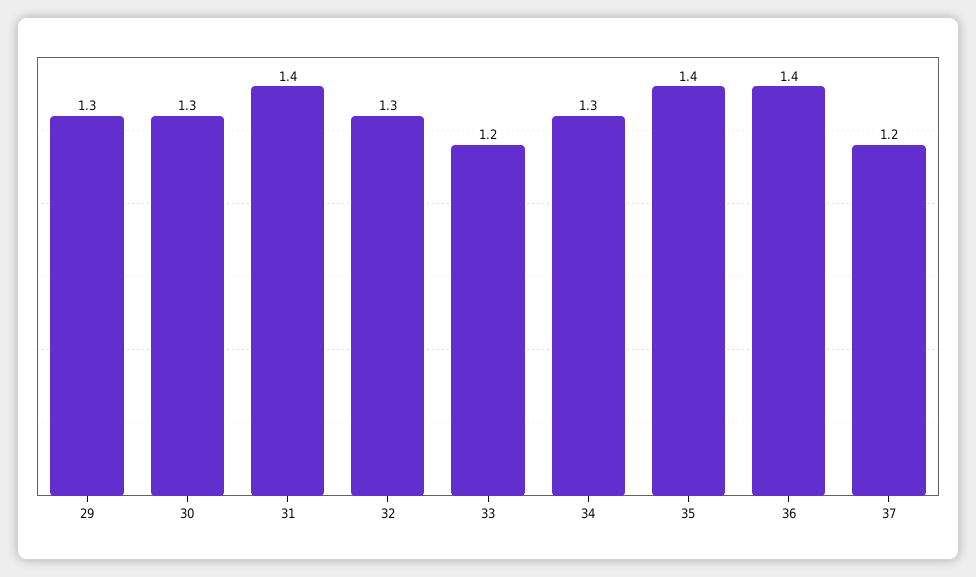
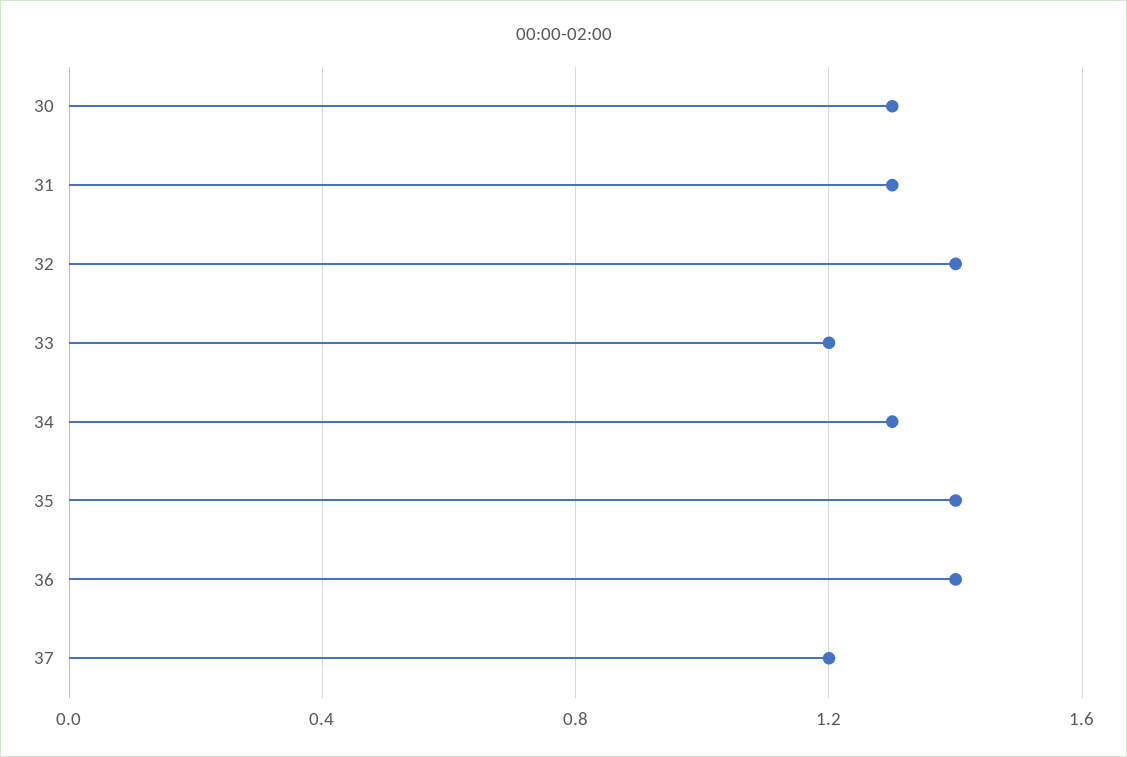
  {
-   "29": 1.3,
    "30": 1.3,
-   "31": 1.4,
+   "31": 1.3,
-   "32": 1.3,
+   "32": 1.4,
    "33": 1.2,
    "34": 1.3,
    "35": 1.4,
    "36": 1.4,
    "37": 1.2
  }

